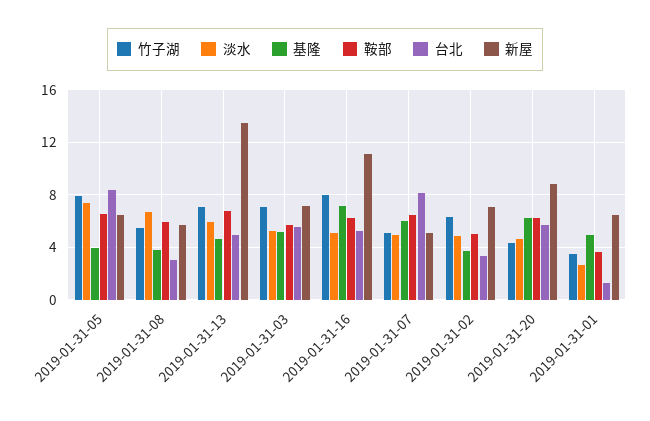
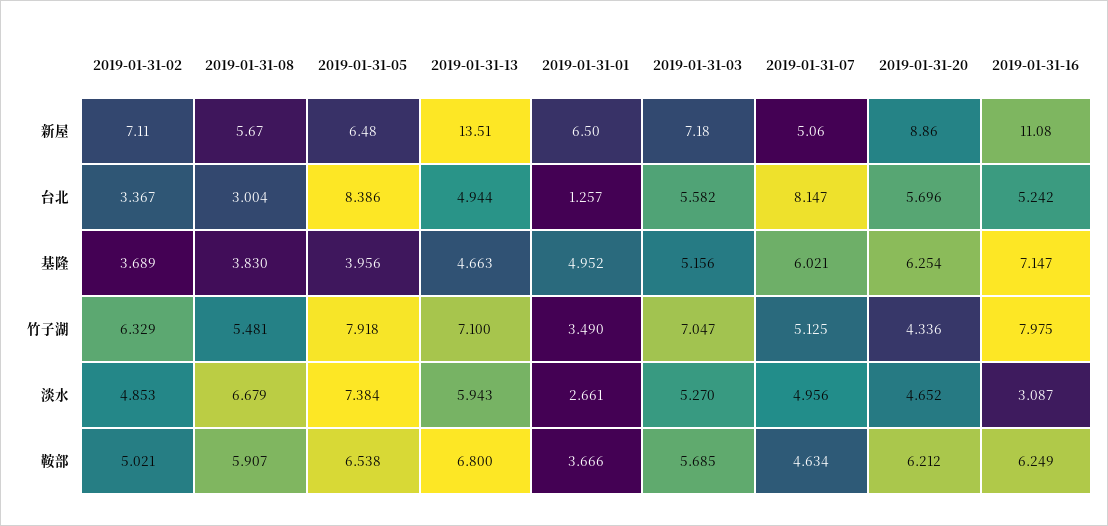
  {
    "竹子湖": {
      "2019-01-31-05": 7.918,
      "2019-01-31-08": 5.481,
      "2019-01-31-13": 7.1,
      "2019-01-31-03": 7.047,
      "2019-01-31-16": 7.975,
      "2019-01-31-07": 5.125,
      "2019-01-31-02": 6.329,
      "2019-01-31-20": 4.336,
      "2019-01-31-01": 3.49
    },
    "淡水": {
      "2019-01-31-05": 7.384,
      "2019-01-31-08": 6.679,
      "2019-01-31-13": 5.943,
      "2019-01-31-03": 5.27,
-     "2019-01-31-16": 5,
+     "2019-01-31-16": 3.087,
      "2019-01-31-07": 4.956,
      "2019-01-31-02": 4.853,
      "2019-01-31-20": 4.652,
      "2019-01-31-01": 2.661
    },
    "基隆": {
      "2019-01-31-05": 3.956,
      "2019-01-31-08": 3.83,
      "2019-01-31-13": 4.663,
      "2019-01-31-03": 5.156,
      "2019-01-31-16": 7.147,
      "2019-01-31-07": 6.021,
      "2019-01-31-02": 3.689,
      "2019-01-31-20": 6.254,
      "2019-01-31-01": 4.952
    },
    "鞍部": {
      "2019-01-31-05": 6.538,
      "2019-01-31-08": 5.907,
      "2019-01-31-13": 6.8,
      "2019-01-31-03": 5.685,
      "2019-01-31-16": 6.249,
-     "2019-01-31-07": 6.5,
+     "2019-01-31-07": 4.634,
      "2019-01-31-02": 5.021,
      "2019-01-31-20": 6.212,
      "2019-01-31-01": 3.666
    },
    "台北": {
      "2019-01-31-05": 8.386,
      "2019-01-31-08": 3.004,
      "2019-01-31-13": 4.944,
      "2019-01-31-03": 5.582,
      "2019-01-31-16": 5.242,
      "2019-01-31-07": 8.147,
      "2019-01-31-02": 3.367,
      "2019-01-31-20": 5.696,
      "2019-01-31-01": 1.257
    },
    "新屋": {
      "2019-01-31-05": 6.48,
      "2019-01-31-08": 5.67,
      "2019-01-31-13": 13.51,
      "2019-01-31-03": 7.18,
      "2019-01-31-16": 11.08,
      "2019-01-31-07": 5.06,
      "2019-01-31-02": 7.11,
      "2019-01-31-20": 8.86,
      "2019-01-31-01": 6.5
    }
  }

